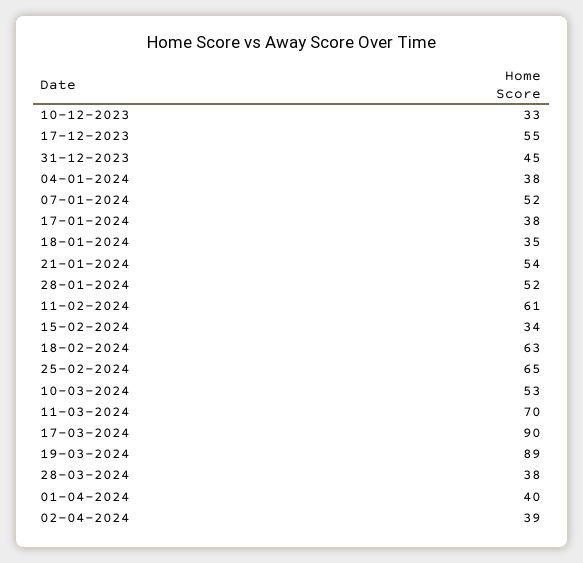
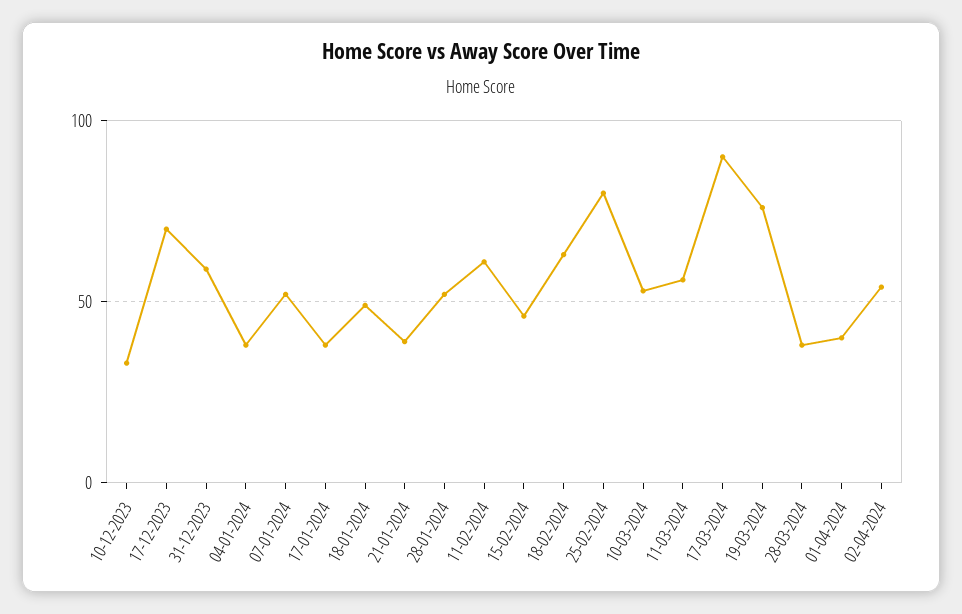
  {
    "10-12-2023": 33,
-   "17-12-2023": 55,
+   "17-12-2023": 70,
-   "31-12-2023": 45,
+   "31-12-2023": 60,
    "04-01-2024": 38,
    "07-01-2024": 52,
    "17-01-2024": 38,
-   "18-01-2024": 35,
+   "18-01-2024": 50,
-   "21-01-2024": 54,
+   "21-01-2024": 40,
    "28-01-2024": 52,
    "11-02-2024": 61,
-   "15-02-2024": 34,
+   "15-02-2024": 45,
    "18-02-2024": 63,
-   "25-02-2024": 65,
+   "25-02-2024": 80,
    "10-03-2024": 53,
-   "11-03-2024": 70,
+   "11-03-2024": 55,
    "17-03-2024": 90,
-   "19-03-2024": 89,
+   "19-03-2024": 75,
    "28-03-2024": 38,
    "01-04-2024": 40,
-   "02-04-2024": 39
+   "02-04-2024": 55
  }

